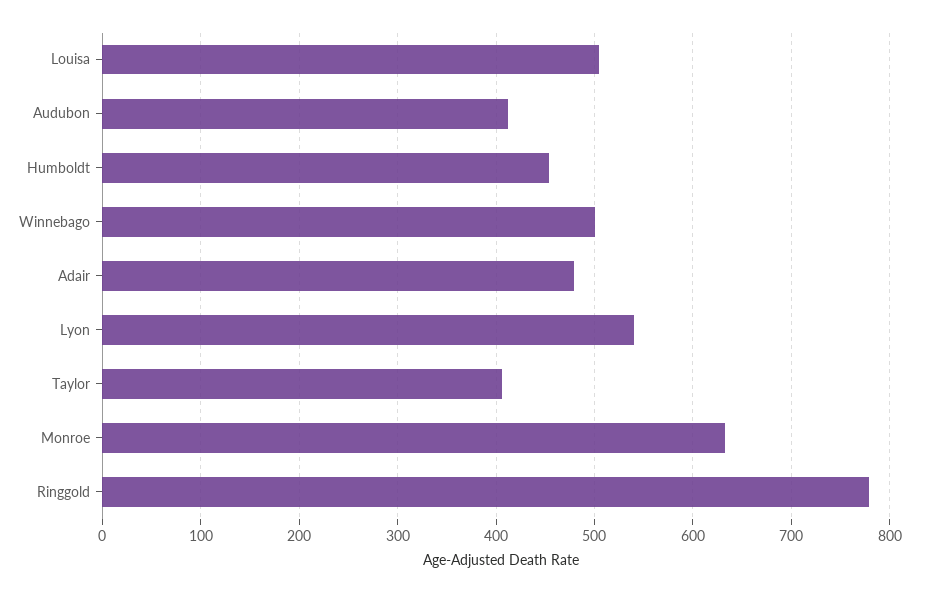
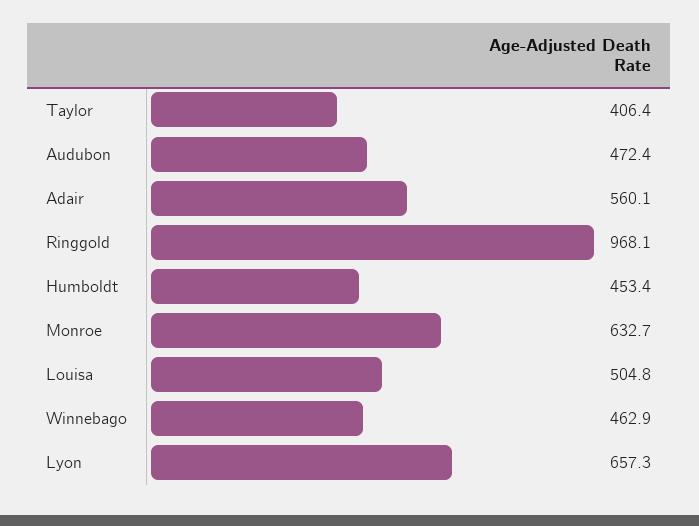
  {
    "Louisa": 504.8,
-   "Audubon": 410,
+   "Audubon": 472.4,
    "Humboldt": 453.4,
-   "Winnebago": 500,
+   "Winnebago": 462.9,
-   "Adair": 480,
+   "Adair": 560.1,
-   "Lyon": 540,
+   "Lyon": 657.3,
    "Taylor": 406.4,
    "Monroe": 632.7,
-   "Ringgold": 780
+   "Ringgold": 968.1
  }

